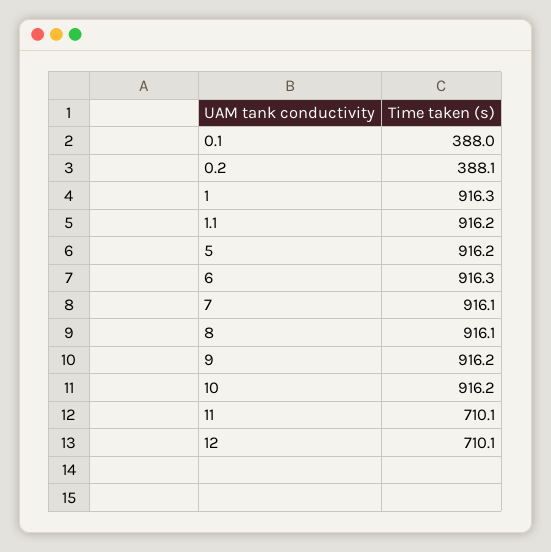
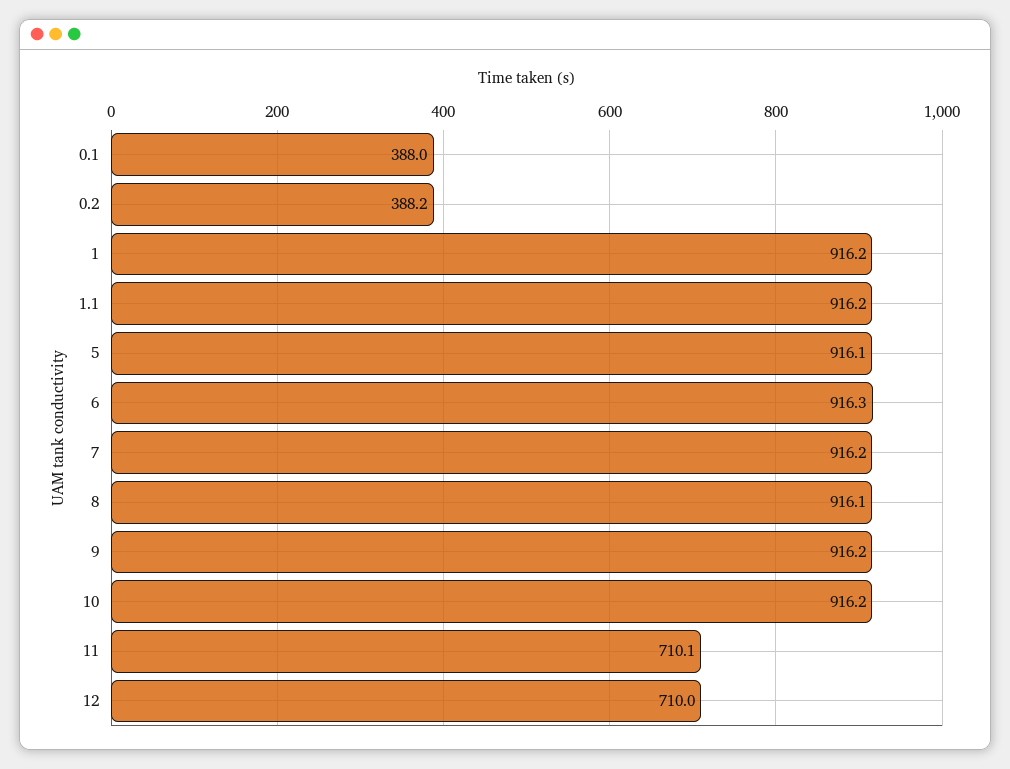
  {
    "0.1": 388,
-   "0.2": 388.1,
+   "0.2": 388.2,
-   "1": 916.3,
+   "1": 916.2,
    "1.1": 916.2,
-   "5": 916.2,
+   "5": 916.1,
    "6": 916.3,
-   "7": 916.1,
+   "7": 916.2,
    "8": 916.1,
    "9": 916.2,
    "10": 916.2,
    "11": 710.1,
-   "12": 710.1
+   "12": 710
  }

